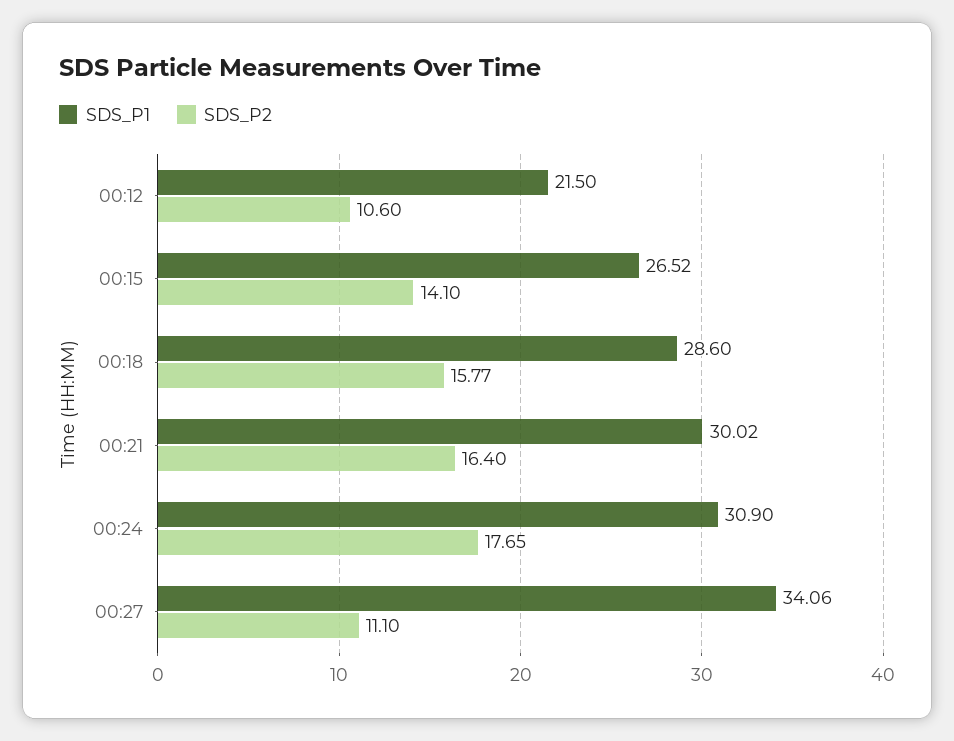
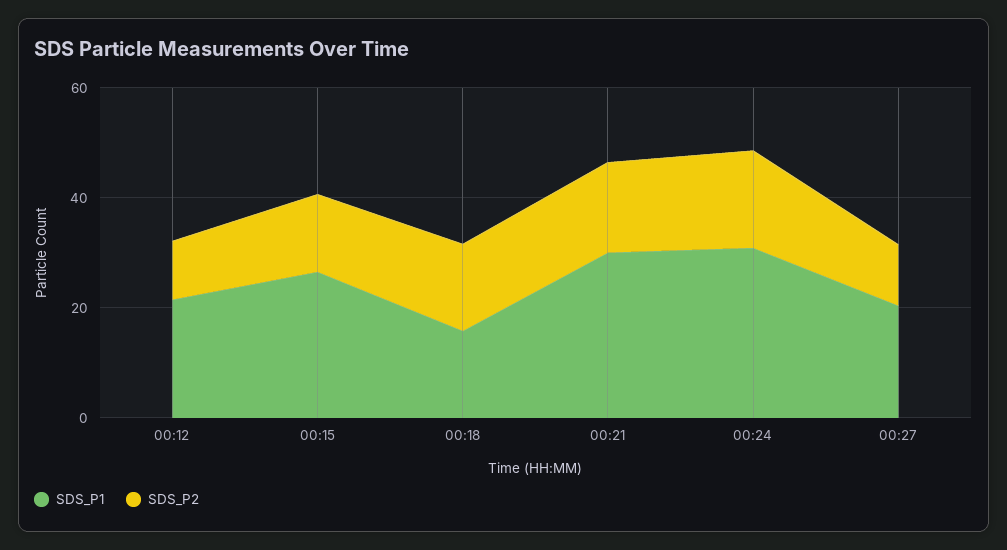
  {
    "SDS_P1": {
      "00:12": 21.5,
      "00:15": 26.52,
-     "00:18": 28.6,
+     "00:18": 15,
      "00:21": 30.02,
      "00:24": 30.9,
-     "00:27": 34.06
+     "00:27": 20
    },
    "SDS_P2": {
      "00:12": 10.6,
      "00:15": 14.1,
      "00:18": 15.77,
      "00:21": 16.4,
      "00:24": 17.65,
      "00:27": 11.1
    }
  }

